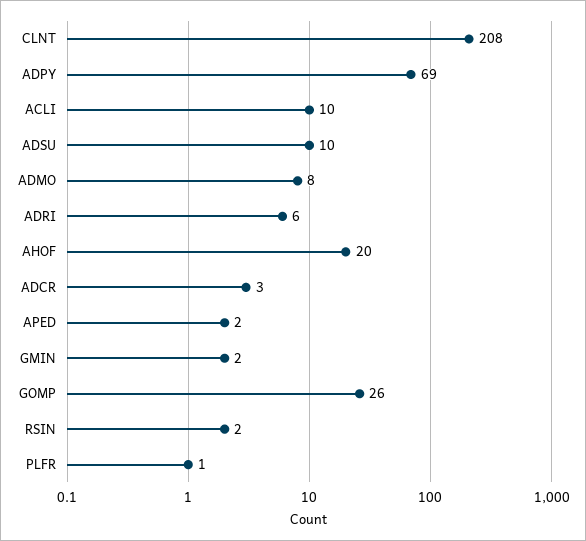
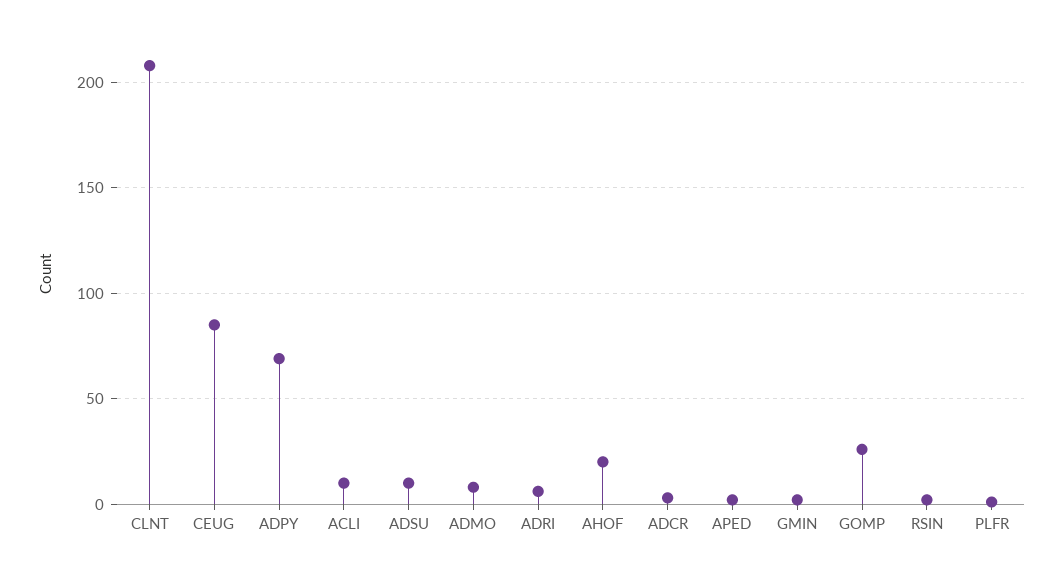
  {
    "CLNT": 208,
    "ADPY": 69,
    "ACLI": 10,
    "ADSU": 10,
    "ADMO": 8,
    "ADRI": 6,
    "AHOF": 20,
    "ADCR": 3,
    "APED": 2,
    "GMIN": 2,
    "GOMP": 26,
    "RSIN": 2,
-   "PLFR": 1
+   "PLFR": 1,
+   "CEUG": 85
  }

